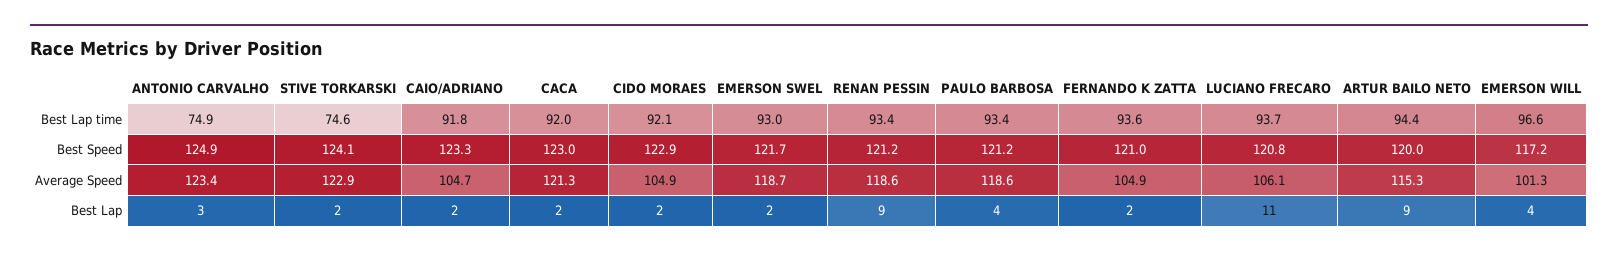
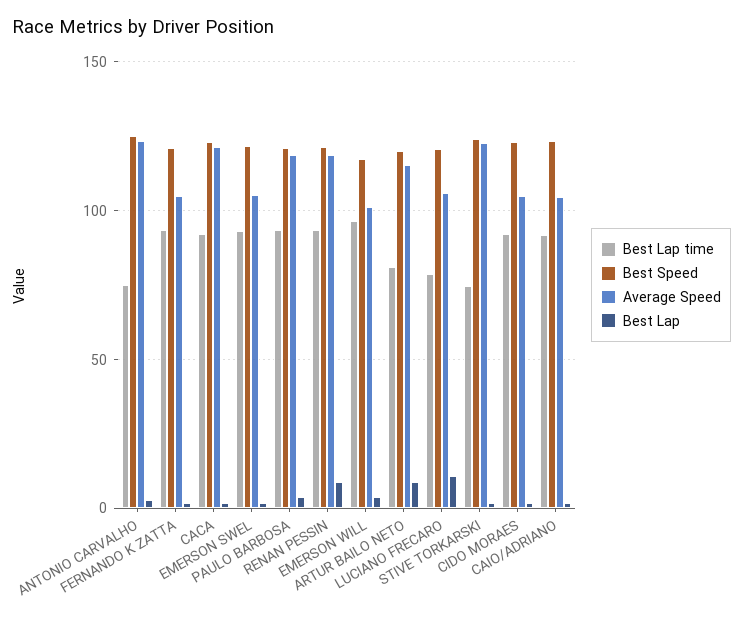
  {
    "Best Lap time": {
      "ANTONIO CARVALHO": 74.9,
      "STIVE TORKARSKI": 74.6,
      "CAIO/ADRIANO": 91.8,
      "CACA": 92,
      "CIDO MORAES": 92.1,
      "EMERSON SWEL": 93,
      "RENAN PESSIN": 93.4,
      "PAULO BARBOSA": 93.4,
      "FERNANDO K ZATTA": 93.6,
-     "LUCIANO FRECARO": 93.7,
+     "LUCIANO FRECARO": 80,
-     "ARTUR BAILO NETO": 94.4,
+     "ARTUR BAILO NETO": 80,
      "EMERSON WILL": 96.6
    },
    "Best Speed": {
      "ANTONIO CARVALHO": 124.9,
      "STIVE TORKARSKI": 124.1,
      "CAIO/ADRIANO": 123.3,
      "CACA": 123,
      "CIDO MORAES": 122.9,
      "EMERSON SWEL": 121.7,
      "RENAN PESSIN": 121.2,
      "PAULO BARBOSA": 121.2,
      "FERNANDO K ZATTA": 121,
      "LUCIANO FRECARO": 120.8,
      "ARTUR BAILO NETO": 120,
      "EMERSON WILL": 117.2
    },
    "Average Speed": {
      "ANTONIO CARVALHO": 123.4,
      "STIVE TORKARSKI": 122.9,
      "CAIO/ADRIANO": 104.7,
      "CACA": 121.3,
      "CIDO MORAES": 104.9,
-     "EMERSON SWEL": 118.7,
+     "EMERSON SWEL": 105,
      "RENAN PESSIN": 118.6,
      "PAULO BARBOSA": 118.6,
      "FERNANDO K ZATTA": 104.9,
      "LUCIANO FRECARO": 106.1,
      "ARTUR BAILO NETO": 115.3,
      "EMERSON WILL": 101.3
    },
    "Best Lap": {
      "ANTONIO CARVALHO": 3,
      "STIVE TORKARSKI": 2,
      "CAIO/ADRIANO": 2,
      "CACA": 2,
      "CIDO MORAES": 2,
      "EMERSON SWEL": 2,
      "RENAN PESSIN": 9,
      "PAULO BARBOSA": 4,
      "FERNANDO K ZATTA": 2,
      "LUCIANO FRECARO": 11,
      "ARTUR BAILO NETO": 9,
      "EMERSON WILL": 4
    }
  }

